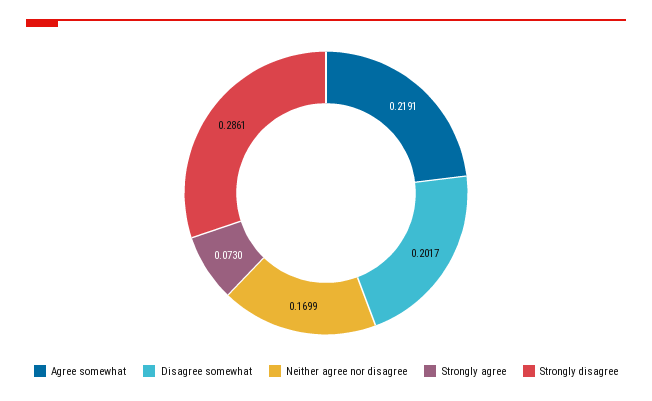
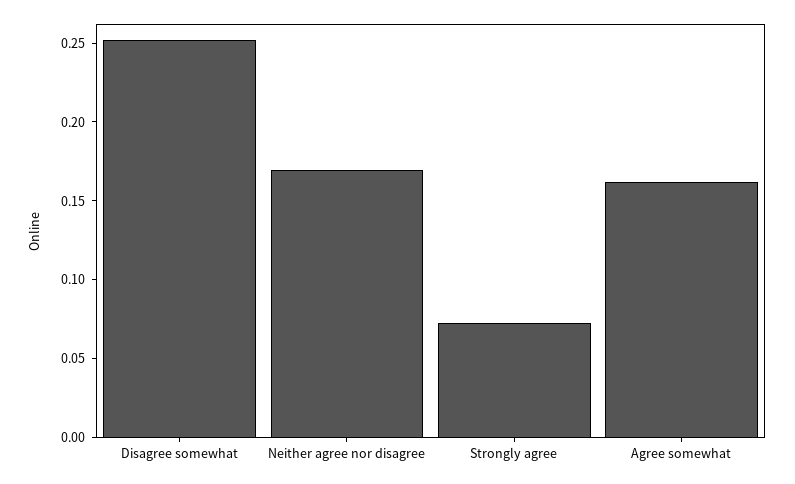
  {
-   "Agree somewhat": 0.2191,
+   "Agree somewhat": 0.16,
-   "Disagree somewhat": 0.2017,
+   "Disagree somewhat": 0.25,
    "Neither agree nor disagree": 0.1699,
-   "Strongly agree": 0.073,
+   "Strongly agree": 0.073
-   "Strongly disagree": 0.2861
  }

